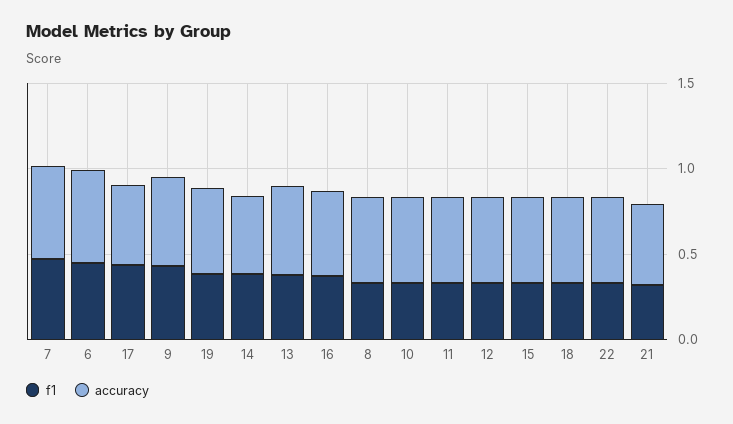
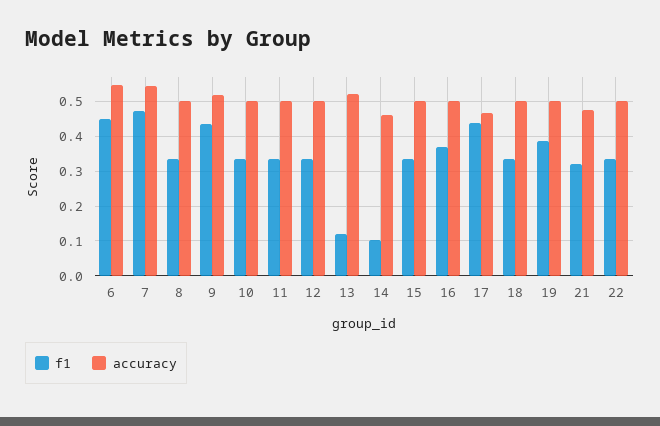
  {
    "f1": {
      "7": 0.48,
      "6": 0.44,
      "17": 0.44,
      "9": 0.44,
      "19": 0.38,
-     "14": 0.4,
+     "14": 0.1,
-     "13": 0.4,
+     "13": 0.12,
      "16": 0.36,
      "8": 0.34,
      "10": 0.34,
      "11": 0.34,
      "12": 0.34,
      "15": 0.34,
      "18": 0.34,
      "22": 0.34,
      "21": 0.32
    },
    "accuracy": {
      "7": 0.54,
      "6": 0.54,
      "17": 0.46,
      "9": 0.52,
      "19": 0.5,
      "14": 0.46,
      "13": 0.52,
      "16": 0.5,
      "8": 0.5,
      "10": 0.5,
      "11": 0.5,
      "12": 0.5,
      "15": 0.5,
      "18": 0.5,
      "22": 0.5,
      "21": 0.48
    }
  }

